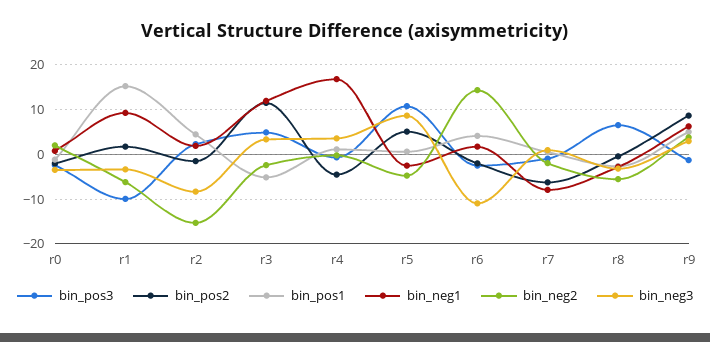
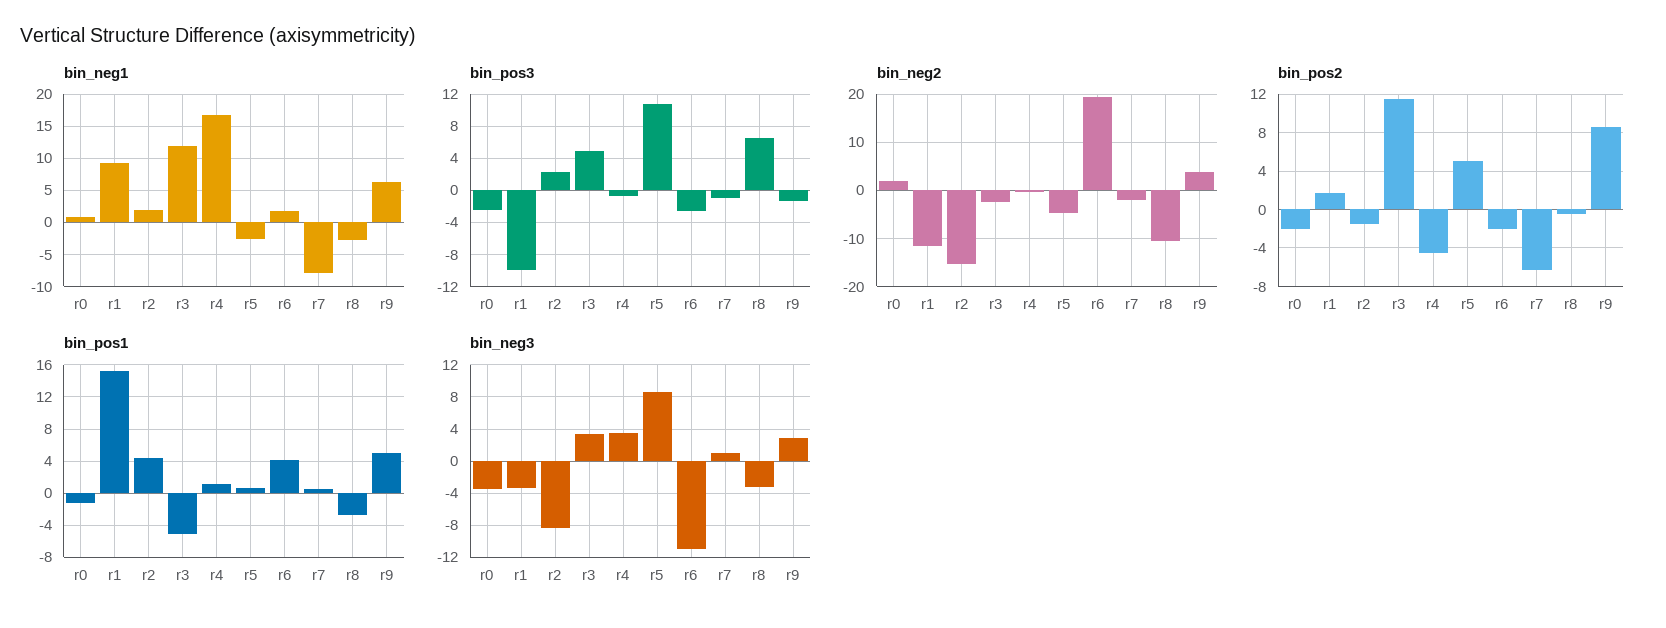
  {
    "bin_pos3": {
      "r0": -2,
      "r1": -10,
      "r2": 2,
      "r3": 5,
      "r4": -1,
      "r5": 11,
      "r6": -3,
      "r7": -1,
      "r8": 7,
      "r9": -1
    },
    "bin_pos2": {
      "r0": -2,
      "r1": 2,
      "r2": -2,
      "r3": 12,
      "r4": -5,
      "r5": 5,
      "r6": -2,
      "r7": -6,
      "r8": 0,
      "r9": 9
    },
    "bin_pos1": {
      "r0": -1,
      "r1": 15,
      "r2": 4,
      "r3": -5,
      "r4": 1,
      "r5": 1,
      "r6": 4,
      "r7": 1,
      "r8": -3,
      "r9": 5
    },
    "bin_neg1": {
      "r0": 1,
      "r1": 9,
      "r2": 2,
      "r3": 12,
      "r4": 17,
      "r5": -3,
      "r6": 2,
      "r7": -8,
      "r8": -3,
      "r9": 6
    },
    "bin_neg2": {
      "r0": 2,
-     "r1": -6,
+     "r1": -12,
      "r2": -16,
      "r3": -2,
      "r4": 0,
      "r5": -4,
-     "r6": 14,
+     "r6": 20,
      "r7": -2,
-     "r8": -6,
+     "r8": -10,
      "r9": 4
    },
    "bin_neg3": {
      "r0": -4,
      "r1": -3,
      "r2": -8,
      "r3": 3,
      "r4": 4,
      "r5": 9,
      "r6": -11,
      "r7": 1,
      "r8": -3,
      "r9": 3
    }
  }

